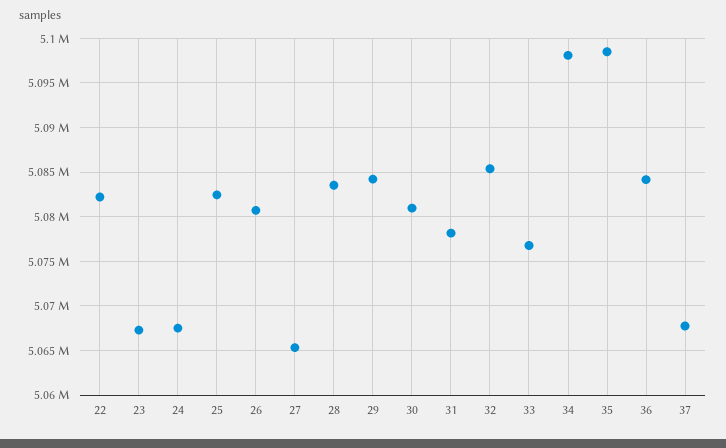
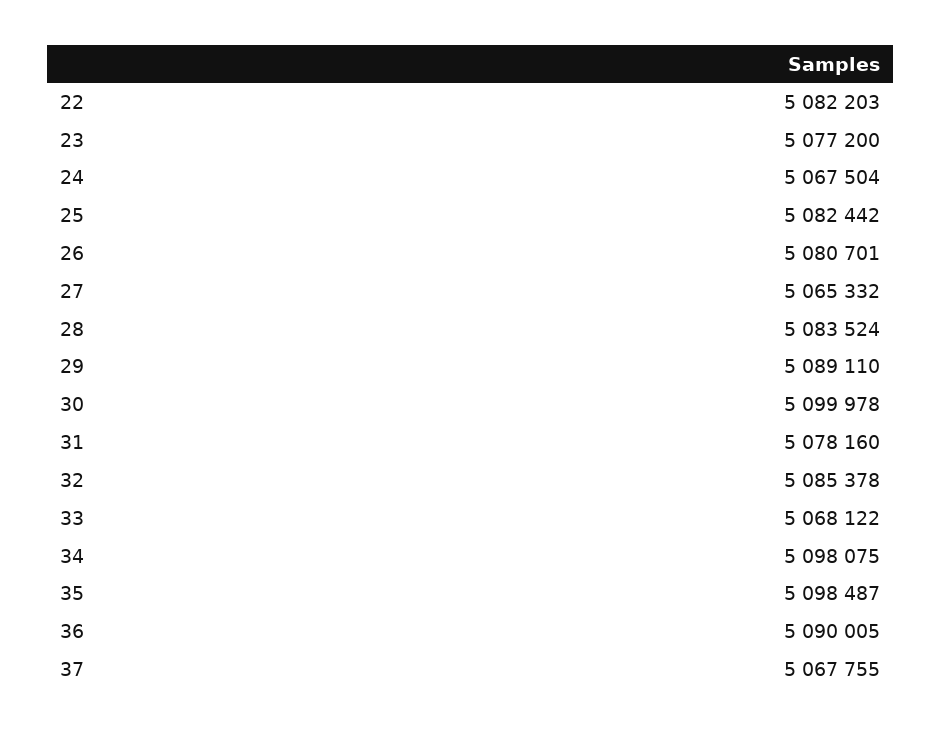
  {
    "22": 5082203,
-   "23": 5067000,
+   "23": 5077200,
    "24": 5067504,
    "25": 5082442,
    "26": 5080701,
    "27": 5065332,
    "28": 5083524,
-   "29": 5084000,
+   "29": 5089110,
-   "30": 5081000,
+   "30": 5099978,
    "31": 5078160,
    "32": 5085378,
-   "33": 5077000,
+   "33": 5068122,
    "34": 5098075,
    "35": 5098487,
-   "36": 5084000,
+   "36": 5090005,
    "37": 5067755
  }

